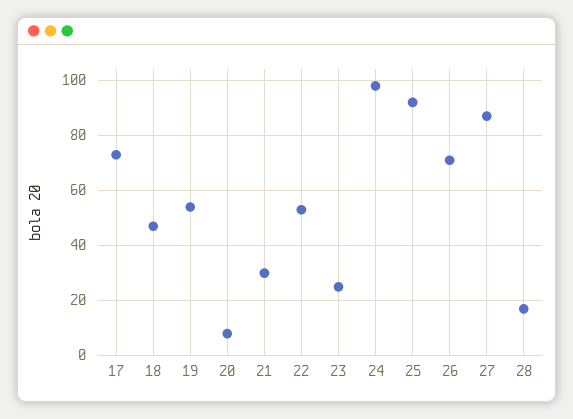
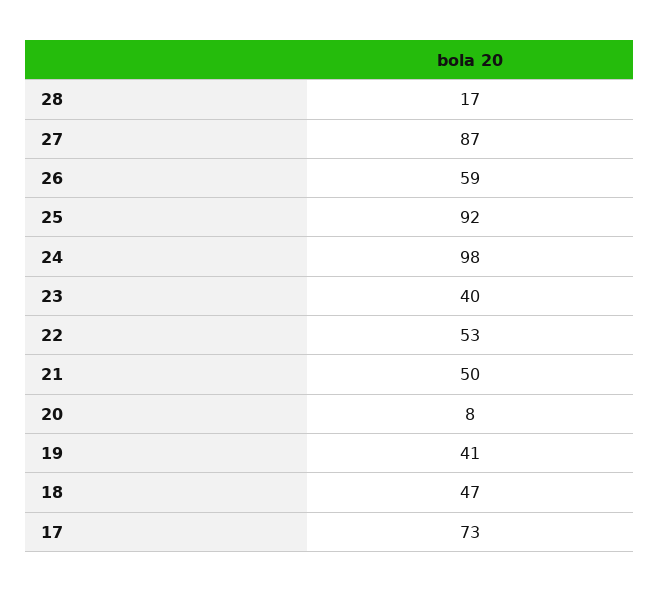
  {
    "17": 73,
    "18": 47,
-   "19": 55,
+   "19": 41,
    "20": 8,
-   "21": 30,
+   "21": 50,
    "22": 53,
-   "23": 25,
+   "23": 40,
    "24": 98,
    "25": 92,
-   "26": 70,
+   "26": 59,
    "27": 87,
    "28": 17
  }

